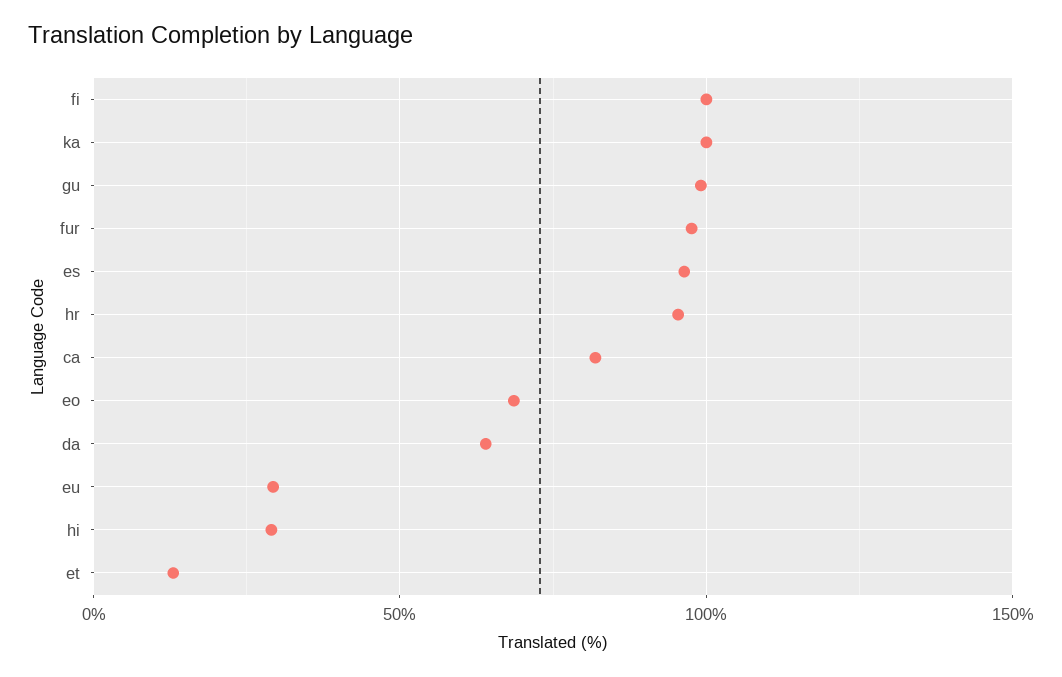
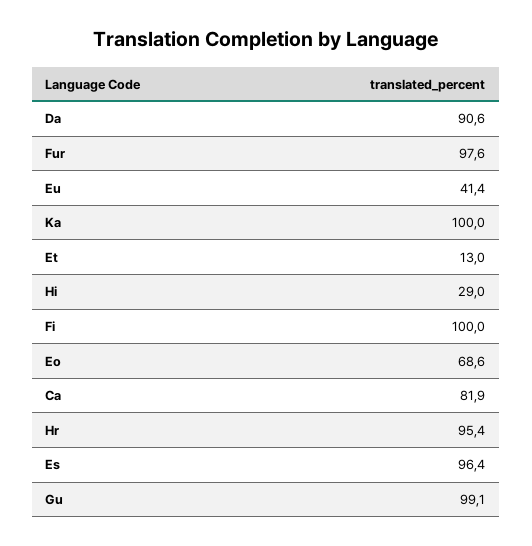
  {
    "fi": 100,
    "ka": 100,
    "gu": 99.1,
    "fur": 97.6,
    "es": 96.4,
    "hr": 95.4,
    "ca": 81.9,
    "eo": 68.6,
-   "da": 65,
+   "da": 90.6,
-   "eu": 30,
+   "eu": 41.4,
    "hi": 29,
    "et": 13
  }

